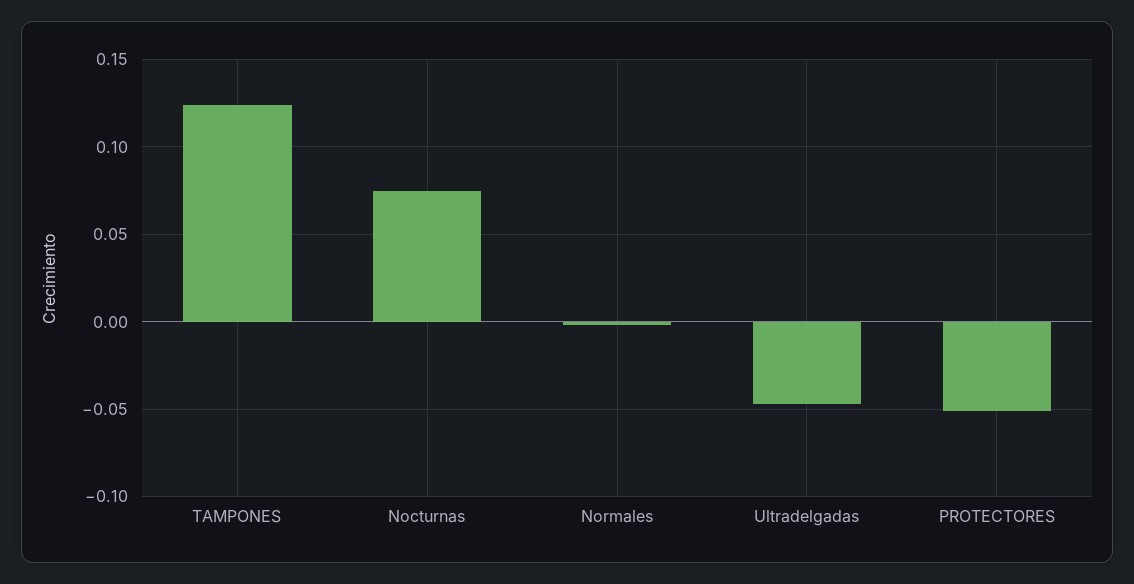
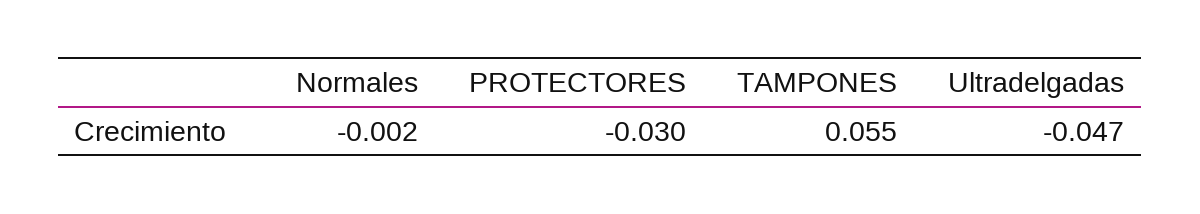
  {
-   "TAMPONES": 0.125,
+   "TAMPONES": 0.055,
-   "Nocturnas": 0.075,
    "Normales": -0.002,
    "Ultradelgadas": -0.047,
-   "PROTECTORES": -0.05
+   "PROTECTORES": -0.03
  }

